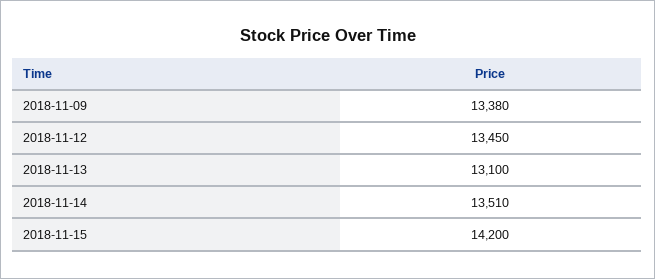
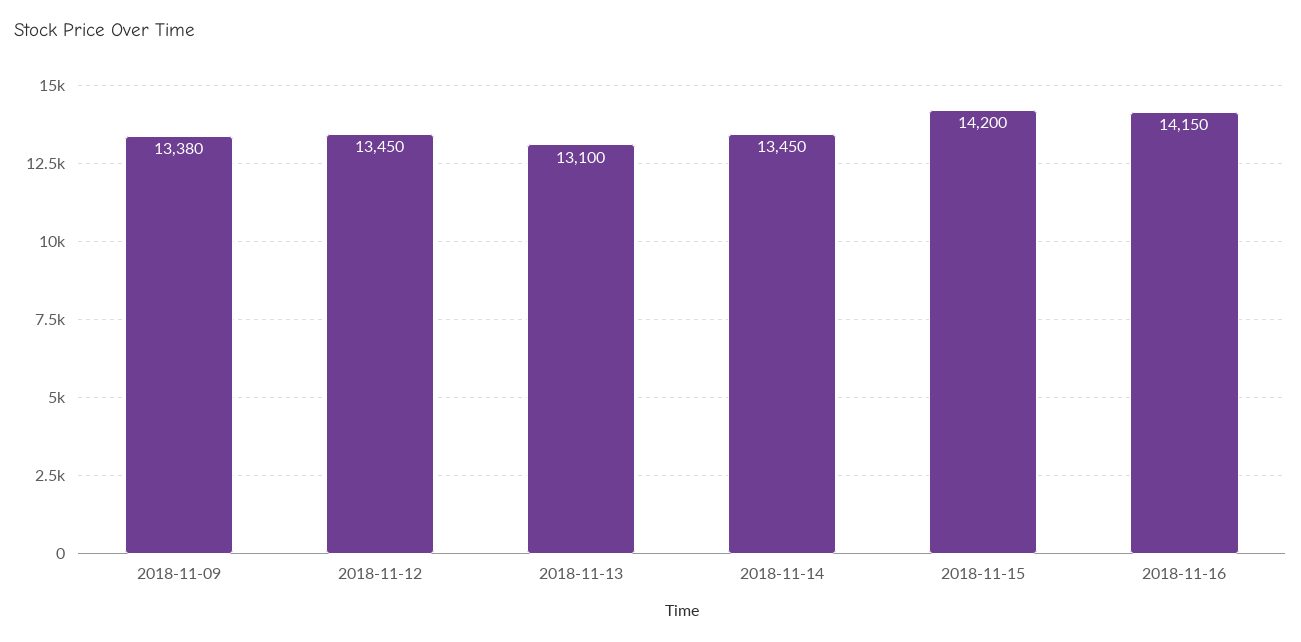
  {
    "2018-11-09": 13380,
    "2018-11-12": 13450,
    "2018-11-13": 13100,
-   "2018-11-14": 13510,
+   "2018-11-14": 13450,
-   "2018-11-15": 14200
+   "2018-11-15": 14200,
+   "2018-11-16": 14150
  }

